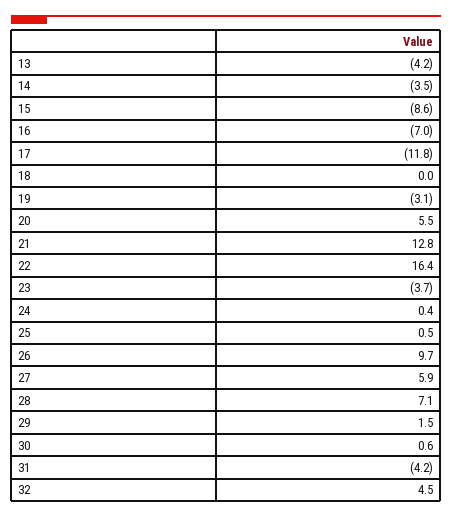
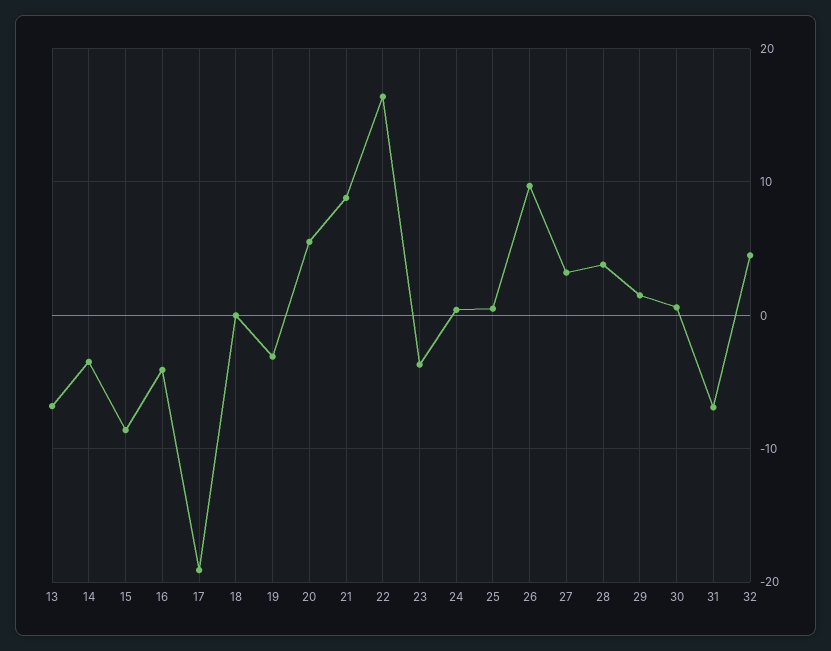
  {
-   "13": -4.2,
+   "13": -7,
    "14": -3.5,
    "15": -8.6,
-   "16": -7,
+   "16": -4,
-   "17": -11.8,
+   "17": -19,
    "18": 0,
    "19": -3.1,
    "20": 5.5,
-   "21": 12.8,
+   "21": 9,
    "22": 16.4,
    "23": -3.7,
    "24": 0.4,
    "25": 0.5,
    "26": 9.7,
-   "27": 5.9,
+   "27": 3,
-   "28": 7.1,
+   "28": 4,
    "29": 1.5,
    "30": 0.6,
-   "31": -4.2,
+   "31": -7,
    "32": 4.5
  }

